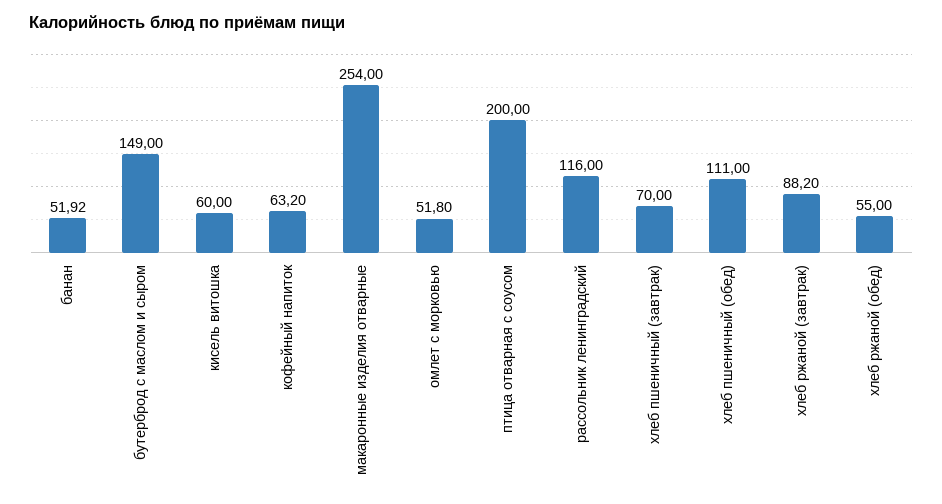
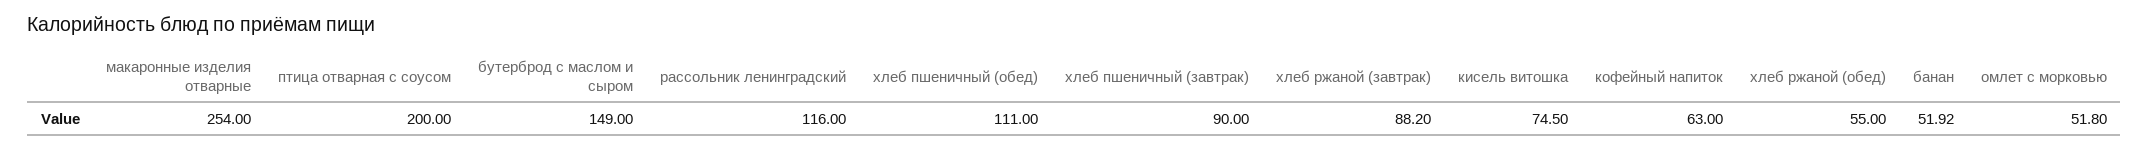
  {
    "банан": 51.92,
    "бутерброд с маслом и сыром": 149,
-   "кисель витошка": 60,
+   "кисель витошка": 74.5,
-   "кофейный напиток": 63.2,
+   "кофейный напиток": 63,
    "макаронные изделия отварные": 254,
    "омлет с морковью": 51.8,
    "птица отварная с соусом": 200,
    "рассольник ленинградский": 116,
-   "хлеб пшеничный (завтрак)": 70,
+   "хлеб пшеничный (завтрак)": 90,
    "хлеб пшеничный (обед)": 111,
    "хлеб ржаной (завтрак)": 88.2,
    "хлеб ржаной (обед)": 55
  }

